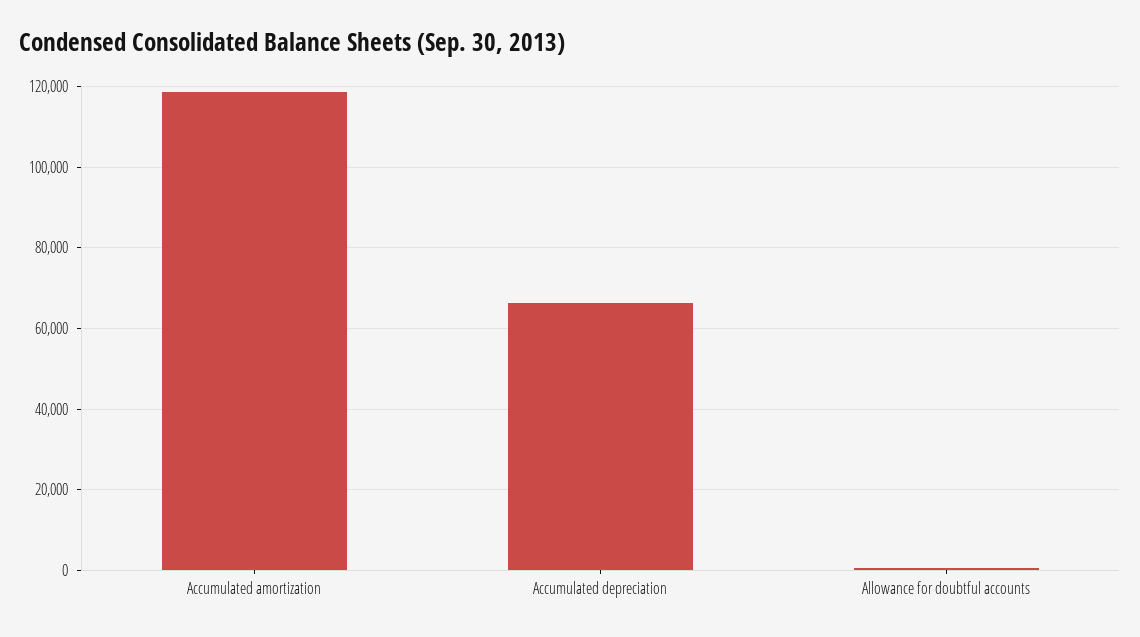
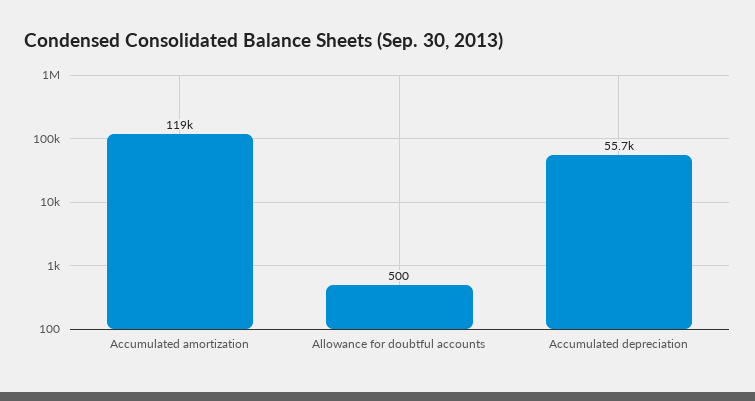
  {
    "Accumulated amortization": 119000,
-   "Accumulated depreciation": 66000,
+   "Accumulated depreciation": 55700,
    "Allowance for doubtful accounts": 500
  }

